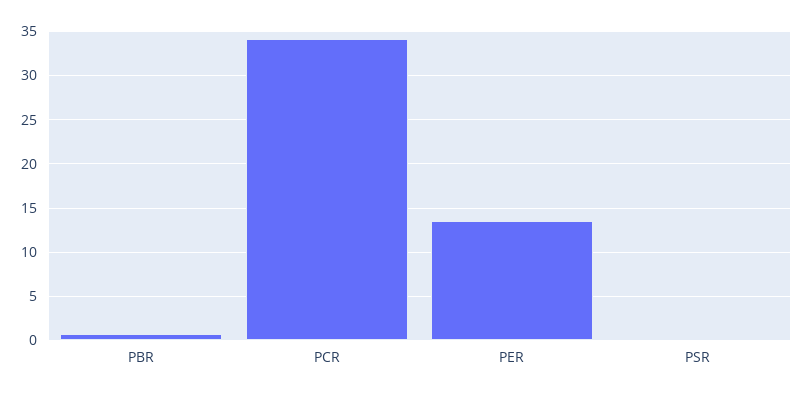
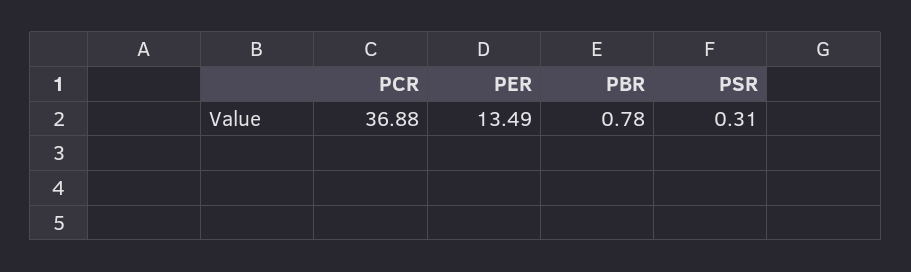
  {
    "PBR": 0.78,
-   "PCR": 34,
+   "PCR": 36.88,
    "PER": 13.49,
    "PSR": 0.31
  }

